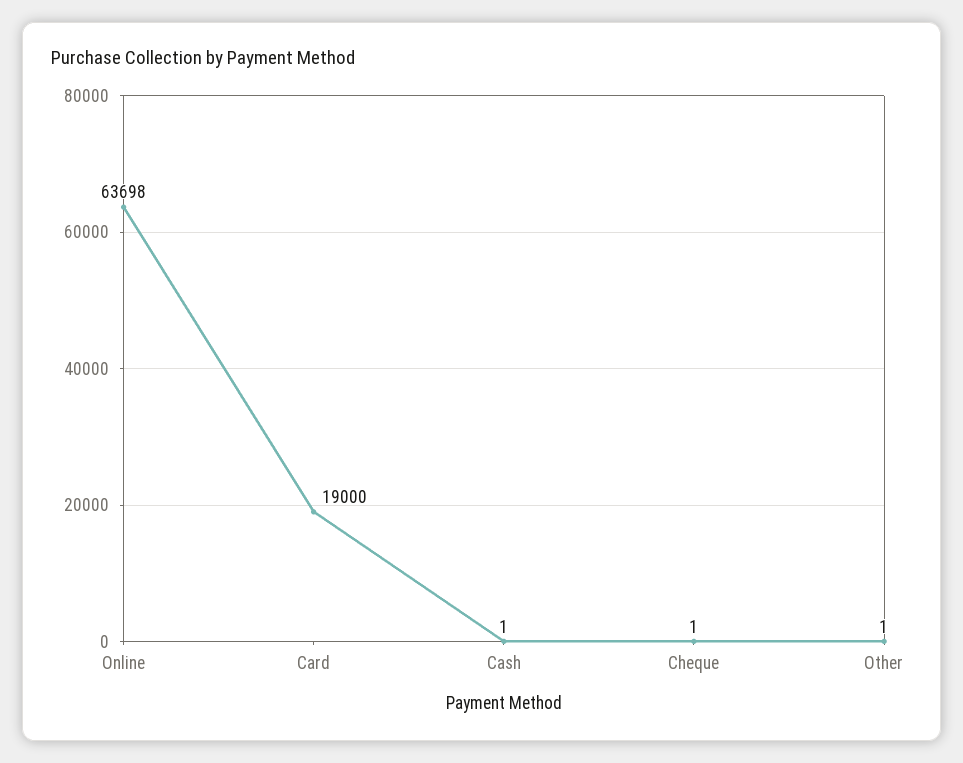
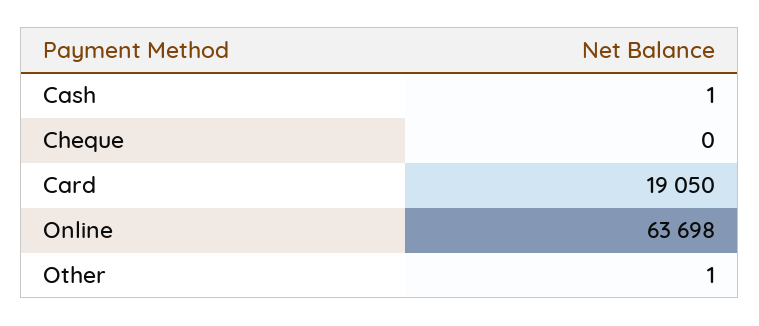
  {
    "Online": 63698,
-   "Card": 19000,
+   "Card": 19050,
    "Cash": 1,
-   "Cheque": 1,
+   "Cheque": 0,
    "Other": 1
  }

